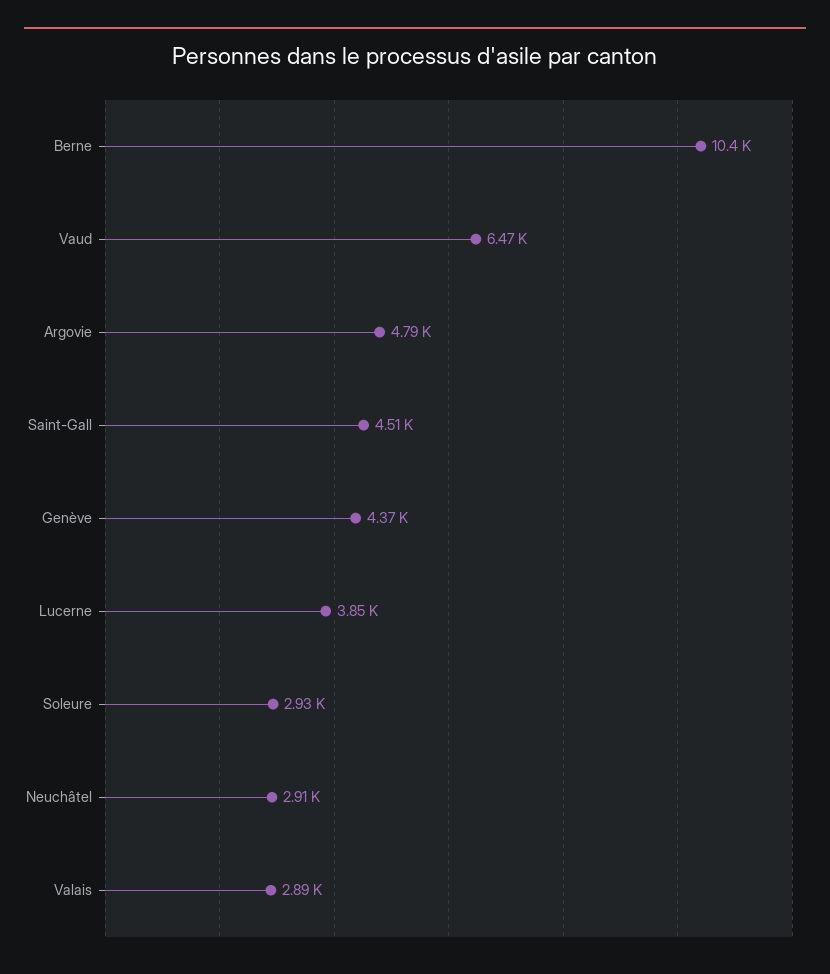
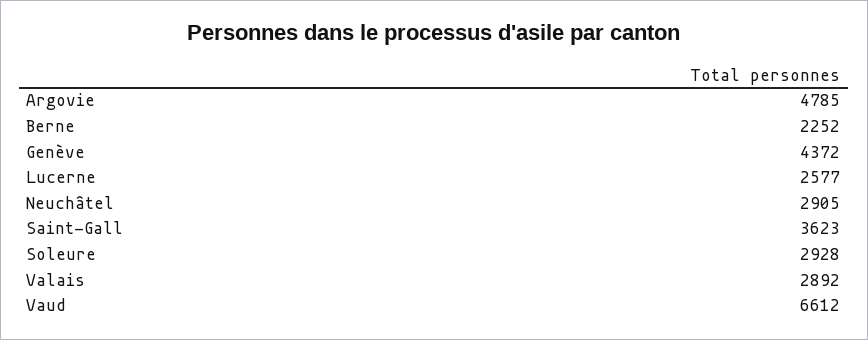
  {
-   "Berne": 10400,
+   "Berne": 2252,
-   "Vaud": 6470,
+   "Vaud": 6612,
    "Argovie": 4785,
-   "Saint-Gall": 4510,
+   "Saint-Gall": 3623,
    "Genève": 4372,
-   "Lucerne": 3850,
+   "Lucerne": 2577,
    "Soleure": 2928,
    "Neuchâtel": 2905,
    "Valais": 2892
  }

